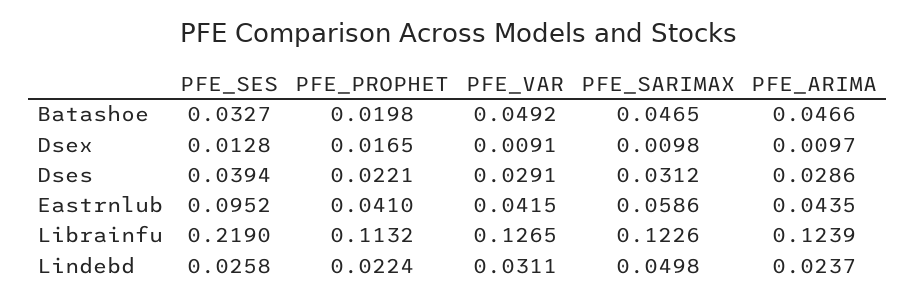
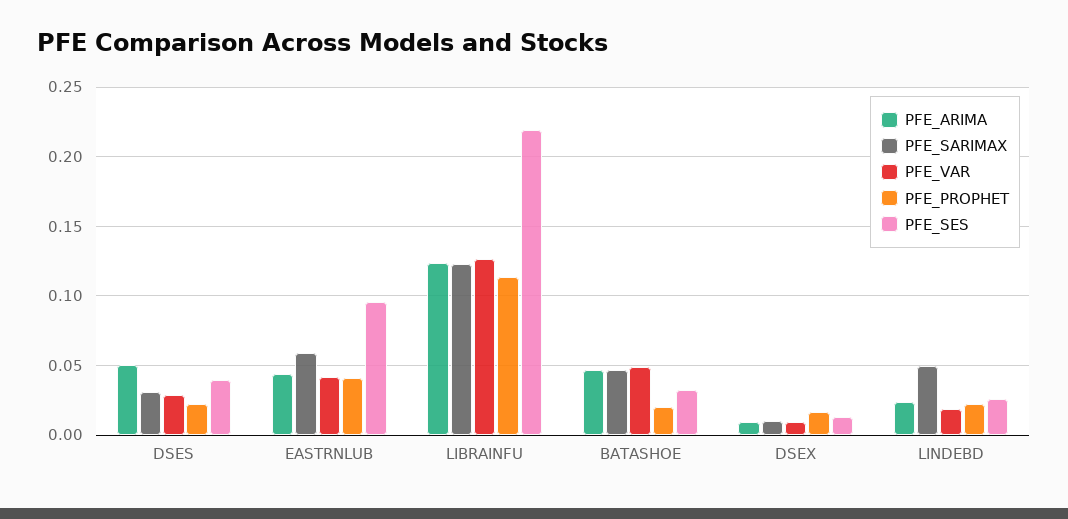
  {
    "PFE_SES": {
      "Batashoe": 0.0327,
      "Dsex": 0.0128,
      "Dses": 0.0394,
      "Eastrnlub": 0.0952,
      "Librainfu": 0.219,
      "Lindebd": 0.0258
    },
    "PFE_PROPHET": {
      "Batashoe": 0.0198,
      "Dsex": 0.0165,
      "Dses": 0.0221,
      "Eastrnlub": 0.041,
      "Librainfu": 0.1132,
      "Lindebd": 0.0224
    },
    "PFE_VAR": {
      "Batashoe": 0.0492,
      "Dsex": 0.0091,
      "Dses": 0.0291,
      "Eastrnlub": 0.0415,
      "Librainfu": 0.1265,
-     "Lindebd": 0.0311
+     "Lindebd": 0.02
    },
    "PFE_SARIMAX": {
      "Batashoe": 0.0465,
      "Dsex": 0.0098,
      "Dses": 0.0312,
      "Eastrnlub": 0.0586,
      "Librainfu": 0.1226,
      "Lindebd": 0.0498
    },
    "PFE_ARIMA": {
      "Batashoe": 0.0466,
      "Dsex": 0.0097,
-     "Dses": 0.0286,
+     "Dses": 0.05,
      "Eastrnlub": 0.0435,
      "Librainfu": 0.1239,
      "Lindebd": 0.0237
    }
  }

